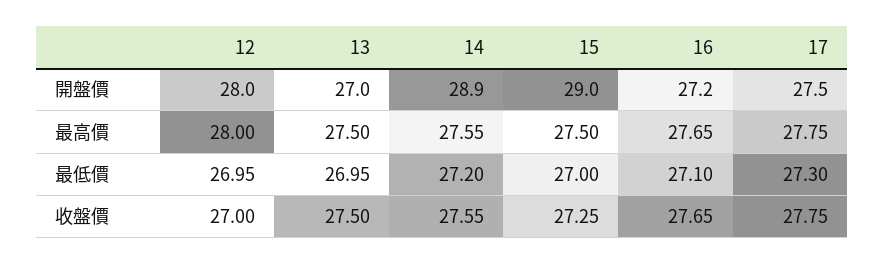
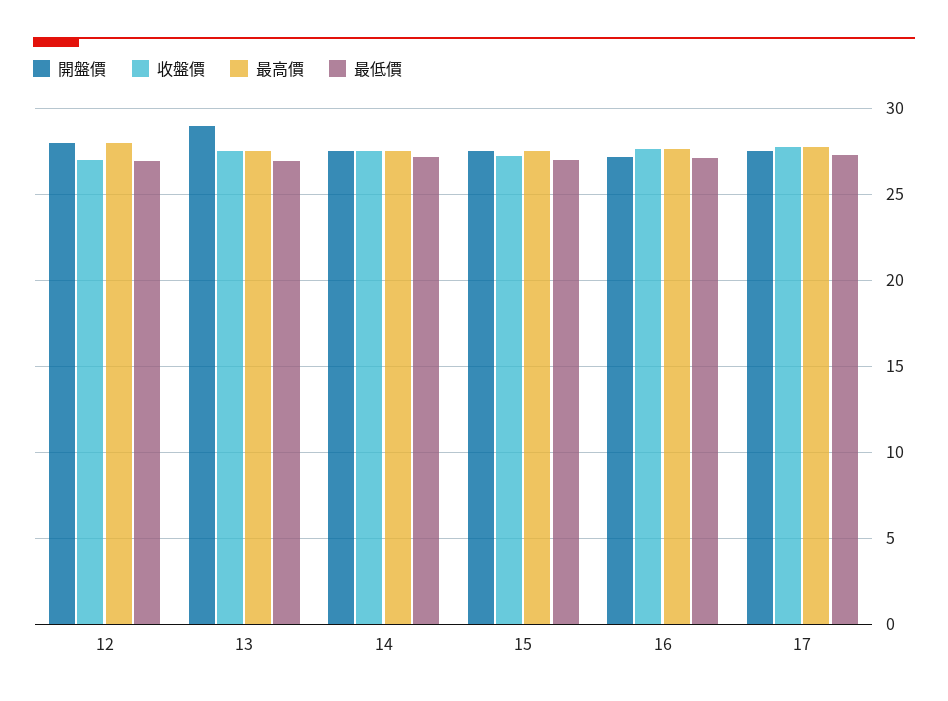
  {
    "開盤價": {
      "12": 28,
-     "13": 27,
+     "13": 29,
-     "14": 28.9,
+     "14": 27.5,
-     "15": 29,
+     "15": 27.5,
      "16": 27.2,
      "17": 27.5
    },
    "最高價": {
      "12": 28,
      "13": 27.5,
      "14": 27.55,
      "15": 27.5,
      "16": 27.65,
      "17": 27.75
    },
    "最低價": {
      "12": 26.95,
      "13": 26.95,
      "14": 27.2,
      "15": 27,
      "16": 27.1,
      "17": 27.3
    },
    "收盤價": {
      "12": 27,
      "13": 27.5,
      "14": 27.55,
      "15": 27.25,
      "16": 27.65,
      "17": 27.75
    }
  }

